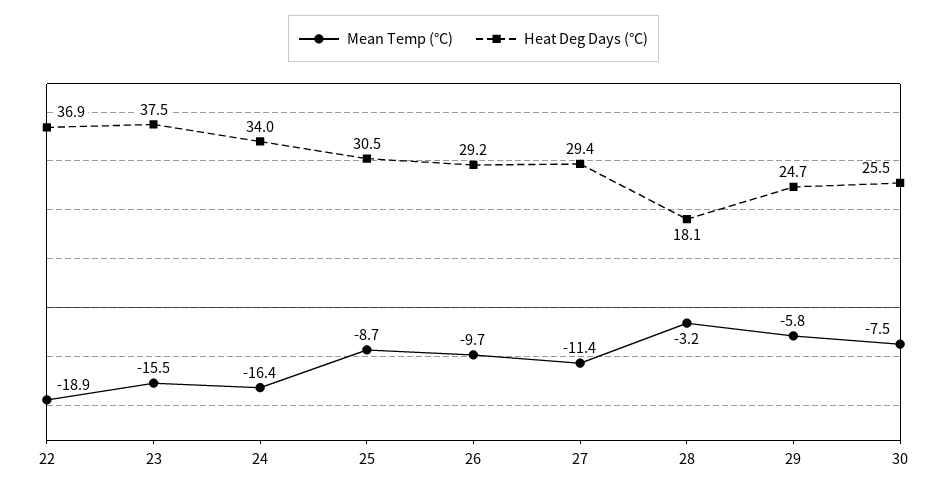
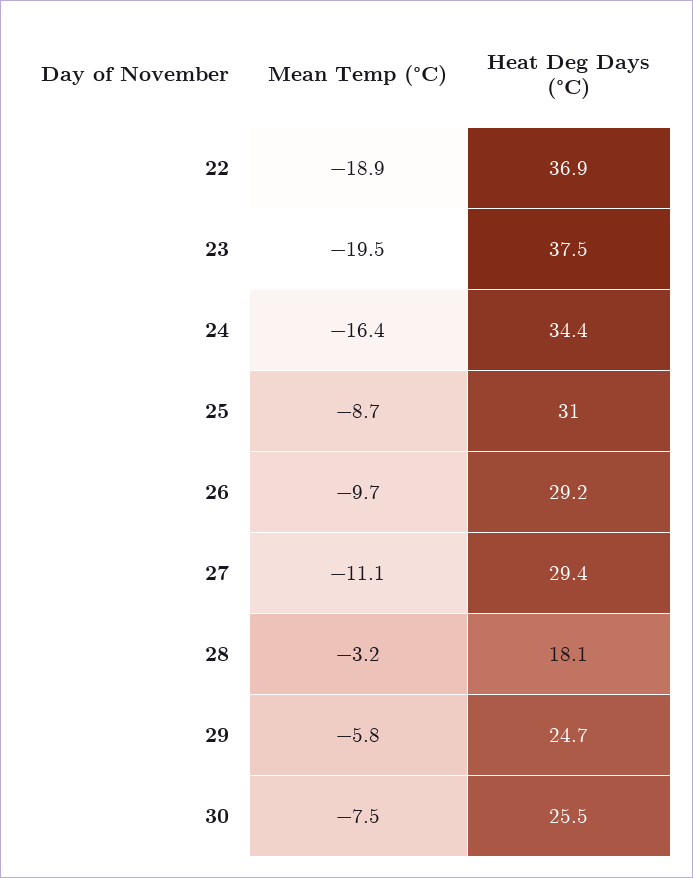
  {
    "Mean Temp (°C)": {
      "22": -18.9,
-     "23": -15.5,
+     "23": -19.5,
      "24": -16.4,
      "25": -8.7,
      "26": -9.7,
-     "27": -11.4,
+     "27": -11.1,
      "28": -3.2,
      "29": -5.8,
      "30": -7.5
    },
    "Heat Deg Days (°C)": {
      "22": 36.9,
      "23": 37.5,
-     "24": 34,
+     "24": 34.4,
-     "25": 30.5,
+     "25": 31,
      "26": 29.2,
      "27": 29.4,
      "28": 18.1,
      "29": 24.7,
      "30": 25.5
    }
  }

